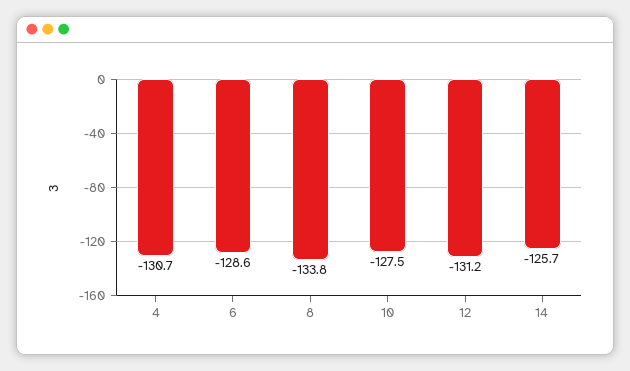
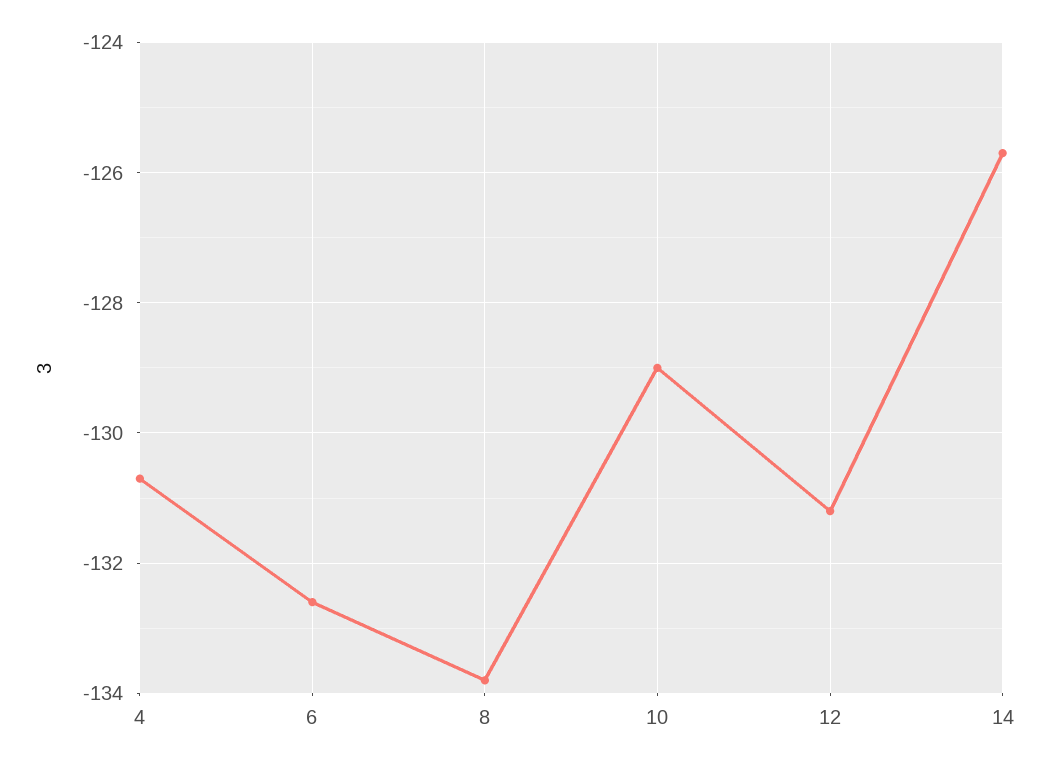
  {
    "4": -130.7,
-   "6": -128.6,
+   "6": -132.5,
    "8": -133.8,
-   "10": -127.5,
+   "10": -129,
    "12": -131.2,
    "14": -125.7
  }

